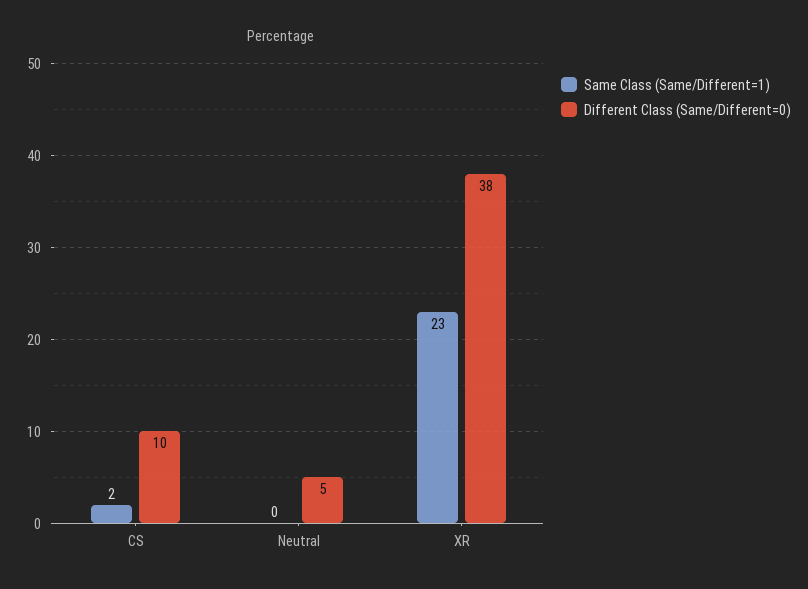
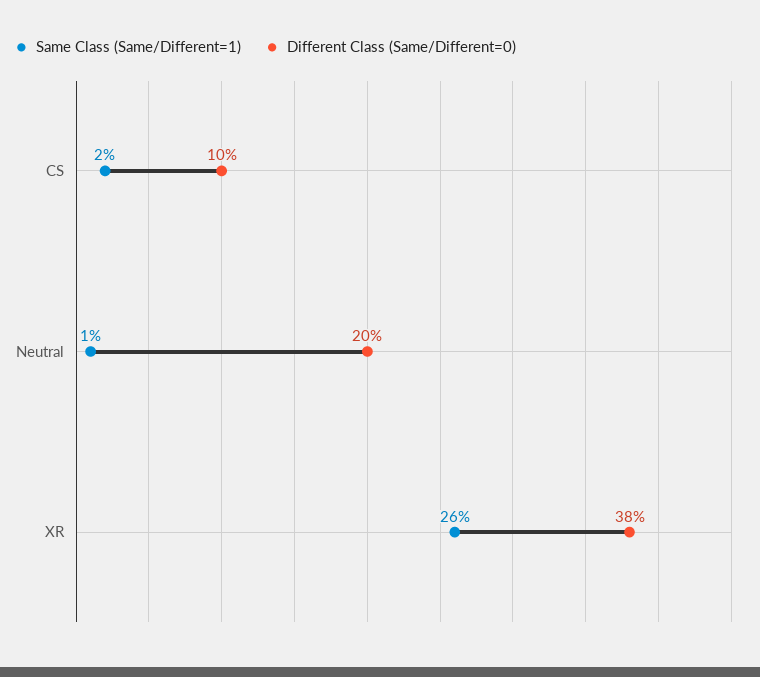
  {
    "Same Class (Same/Different=1)": {
      "CS": 2,
-     "Neutral": 0,
+     "Neutral": 1,
-     "XR": 23
+     "XR": 26
    },
    "Different Class (Same/Different=0)": {
      "CS": 10,
-     "Neutral": 5,
+     "Neutral": 20,
      "XR": 38
    }
  }

